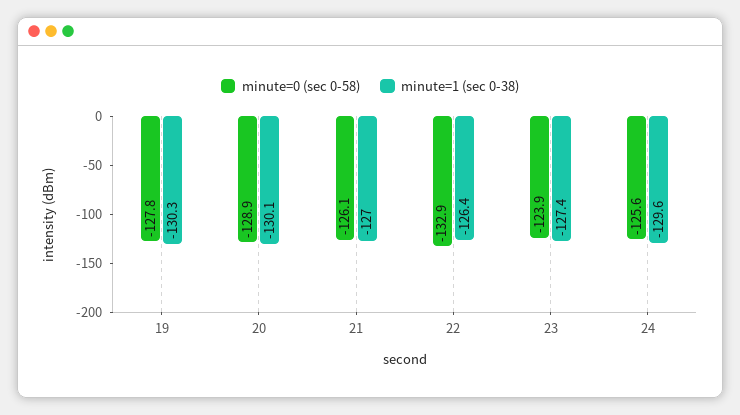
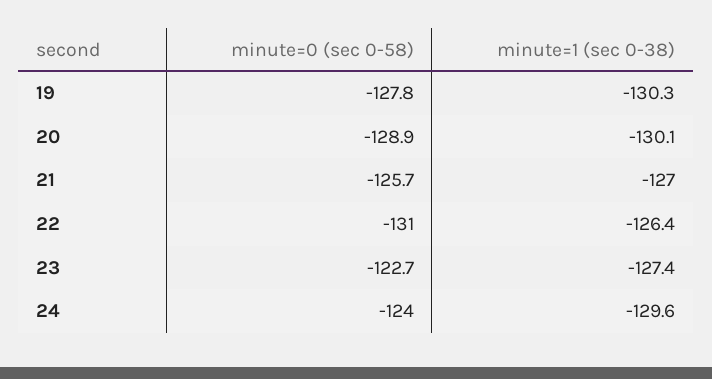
  {
    "minute=0 (sec 0-58)": {
      "19": -127.8,
      "20": -128.9,
-     "21": -126.1,
+     "21": -125.7,
-     "22": -132.9,
+     "22": -131,
-     "23": -123.9,
+     "23": -122.7,
-     "24": -125.6
+     "24": -124
    },
    "minute=1 (sec 0-38)": {
      "19": -130.3,
      "20": -130.1,
      "21": -127,
      "22": -126.4,
      "23": -127.4,
      "24": -129.6
    }
  }

